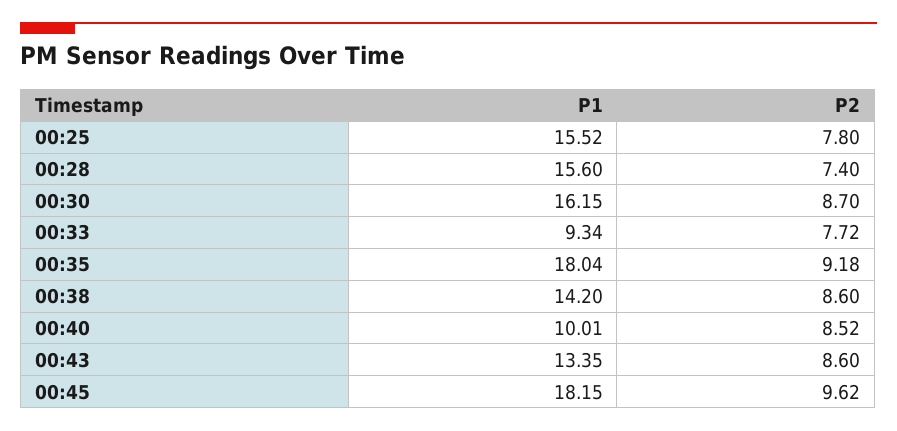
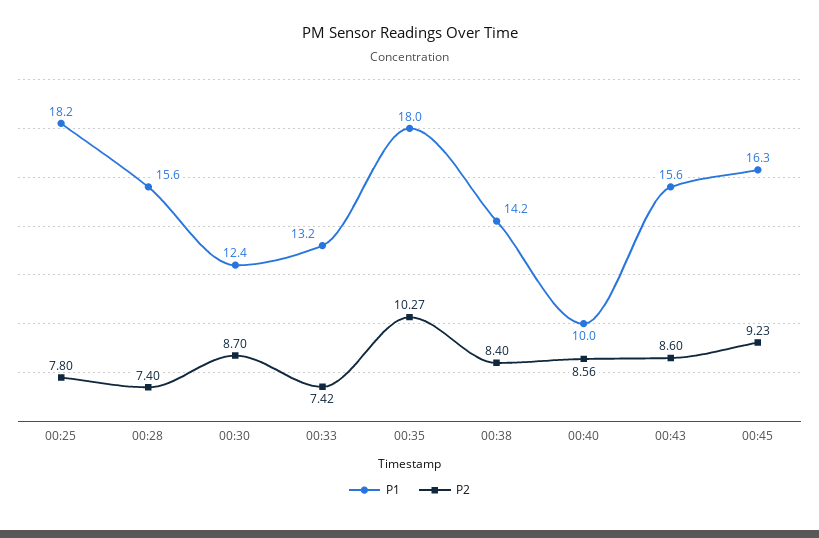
  {
    "P1": {
-     "00:25": 15.52,
+     "00:25": 18.2,
      "00:28": 15.6,
-     "00:30": 16.15,
+     "00:30": 12.4,
-     "00:33": 9.34,
+     "00:33": 13.2,
      "00:35": 18.04,
      "00:38": 14.2,
      "00:40": 10.01,
-     "00:43": 13.35,
+     "00:43": 15.6,
-     "00:45": 18.15
+     "00:45": 16.3
    },
    "P2": {
      "00:25": 7.8,
      "00:28": 7.4,
      "00:30": 8.7,
-     "00:33": 7.72,
+     "00:33": 7.42,
-     "00:35": 9.18,
+     "00:35": 10.27,
-     "00:38": 8.6,
+     "00:38": 8.4,
-     "00:40": 8.52,
+     "00:40": 8.56,
      "00:43": 8.6,
-     "00:45": 9.62
+     "00:45": 9.23
    }
  }

